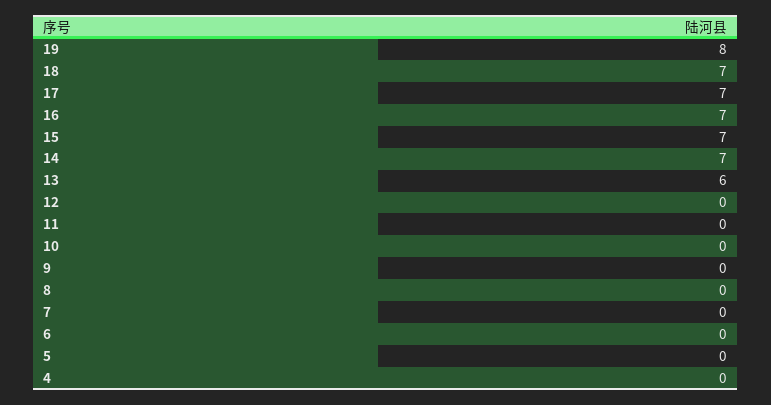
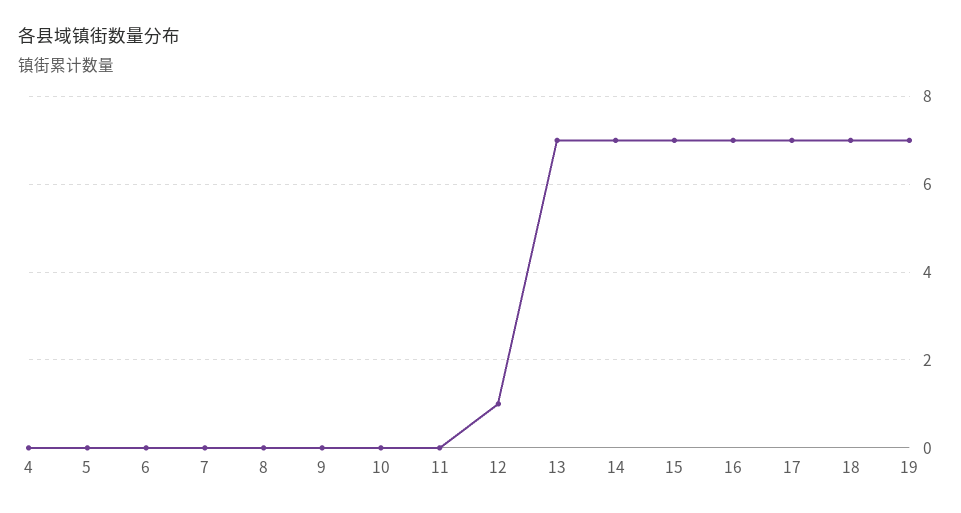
  {
-   "19": 8,
+   "19": 7,
    "18": 7,
    "17": 7,
    "16": 7,
    "15": 7,
    "14": 7,
-   "13": 6,
+   "13": 7,
-   "12": 0,
+   "12": 1,
    "11": 0,
    "10": 0,
    "9": 0,
    "8": 0,
    "7": 0,
    "6": 0,
    "5": 0,
    "4": 0
  }

